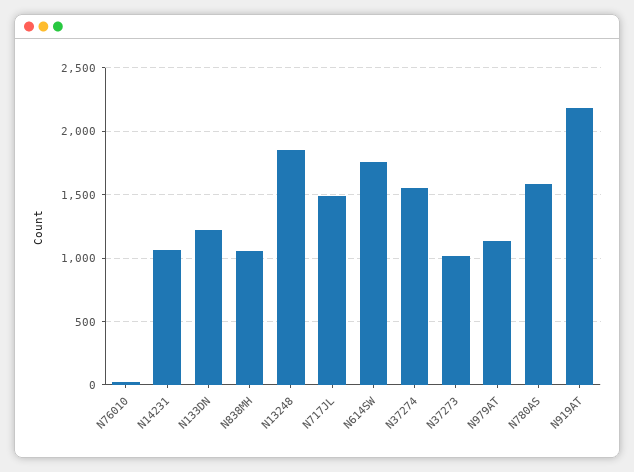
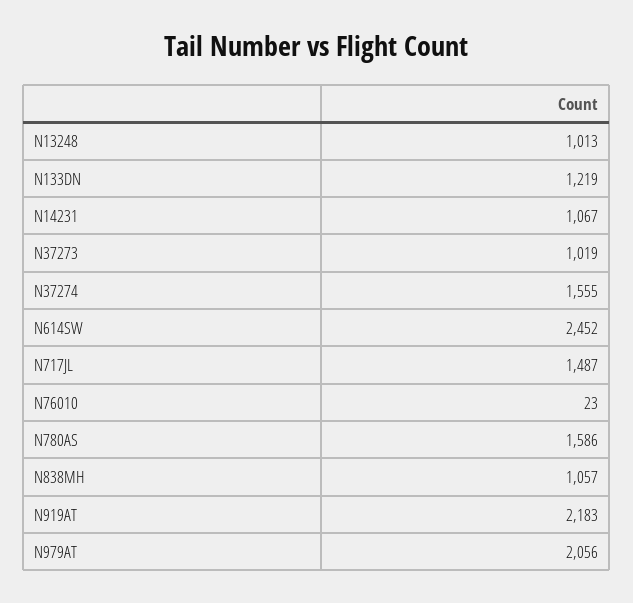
  {
    "N76010": 23,
    "N14231": 1067,
    "N133DN": 1219,
    "N838MH": 1057,
-   "N13248": 1850,
+   "N13248": 1013,
    "N717JL": 1487,
-   "N614SW": 1750,
+   "N614SW": 2452,
    "N37274": 1555,
    "N37273": 1019,
-   "N979AT": 1150,
+   "N979AT": 2056,
    "N780AS": 1586,
    "N919AT": 2183
  }

